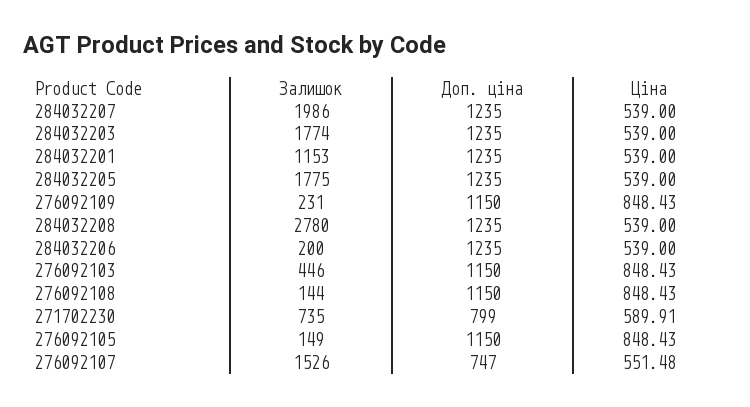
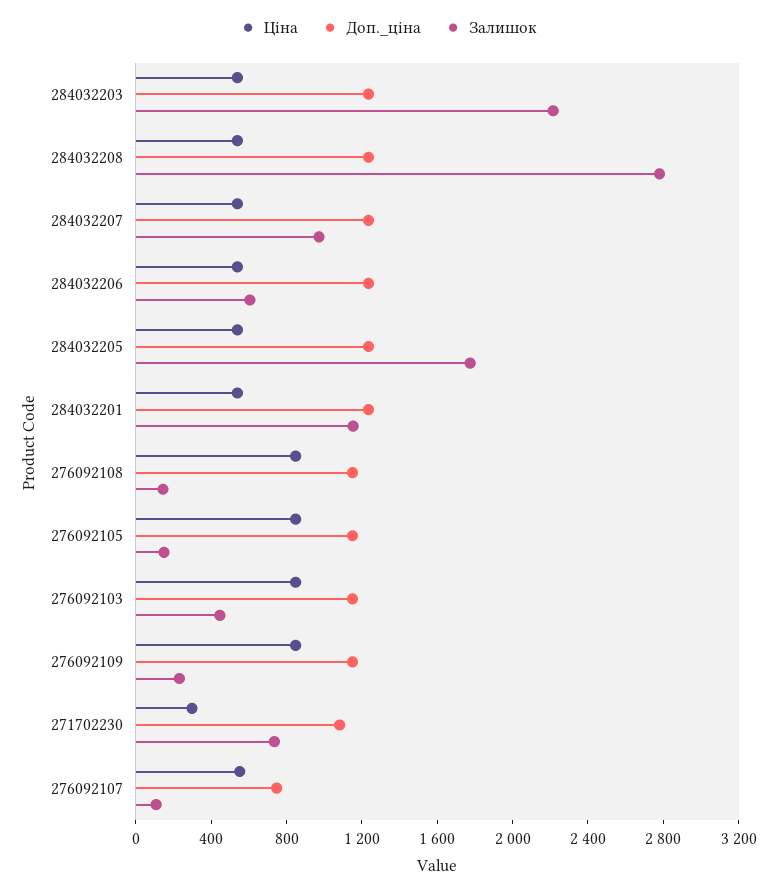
  {
    "Залишок": {
-     "284032207": 1986,
+     "284032207": 1000,
-     "284032203": 1774,
+     "284032203": 2200,
      "284032201": 1153,
      "284032205": 1775,
      "276092109": 231,
      "284032208": 2780,
-     "284032206": 200,
+     "284032206": 600,
      "276092103": 446,
      "276092108": 144,
      "271702230": 735,
      "276092105": 149,
-     "276092107": 1526
+     "276092107": 100
    },
    "Доп. ціна": {
      "284032207": 1235,
      "284032203": 1235,
      "284032201": 1235,
      "284032205": 1235,
      "276092109": 1150,
      "284032208": 1235,
      "284032206": 1235,
      "276092103": 1150,
      "276092108": 1150,
-     "271702230": 799,
+     "271702230": 1100,
      "276092105": 1150,
      "276092107": 747
    },
    "Ціна": {
      "284032207": 539,
      "284032203": 539,
      "284032201": 539,
      "284032205": 539,
      "276092109": 848.43,
      "284032208": 539,
      "284032206": 539,
      "276092103": 848.43,
      "276092108": 848.43,
-     "271702230": 589.91,
+     "271702230": 300,
      "276092105": 848.43,
      "276092107": 551.48
    }
  }

